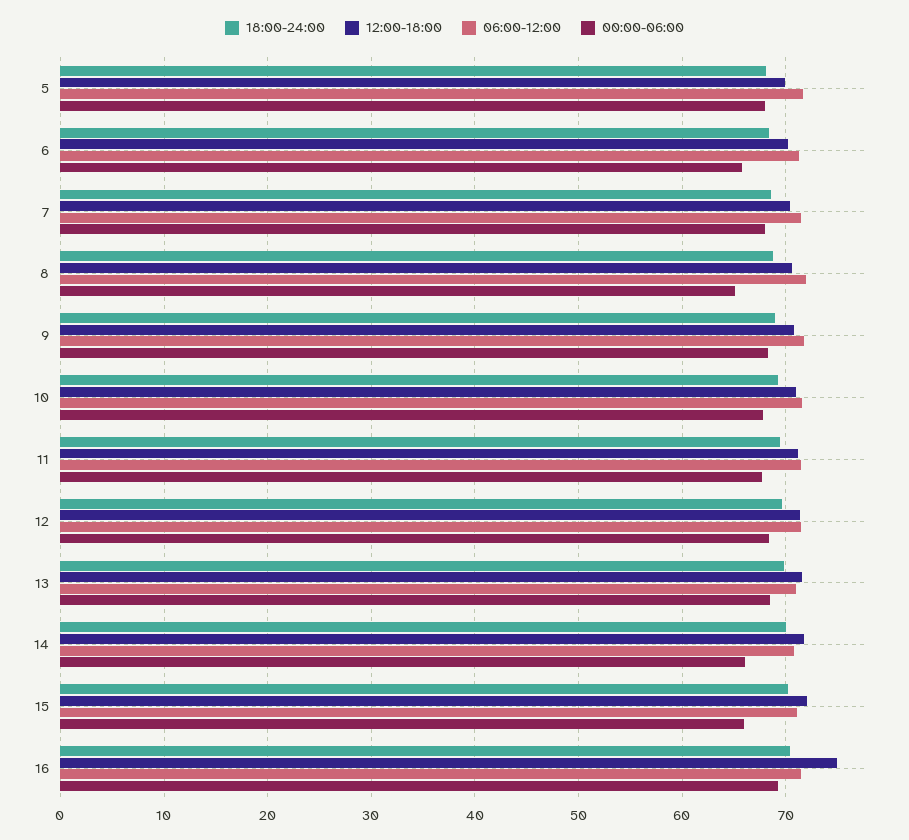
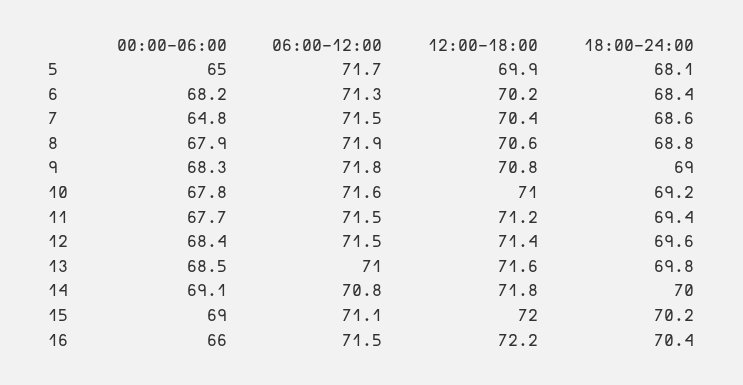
  {
    "18:00-24:00": {
      "5": 68.1,
      "6": 68.4,
      "7": 68.6,
      "8": 68.8,
      "9": 69,
      "10": 69.2,
      "11": 69.4,
      "12": 69.6,
      "13": 69.8,
      "14": 70,
      "15": 70.2,
      "16": 70.4
    },
    "12:00-18:00": {
      "5": 69.9,
      "6": 70.2,
      "7": 70.4,
      "8": 70.6,
      "9": 70.8,
      "10": 71,
      "11": 71.2,
      "12": 71.4,
      "13": 71.6,
      "14": 71.8,
      "15": 72,
-     "16": 75
+     "16": 72.2
    },
    "06:00-12:00": {
      "5": 71.7,
      "6": 71.3,
      "7": 71.5,
      "8": 71.9,
      "9": 71.8,
      "10": 71.6,
      "11": 71.5,
      "12": 71.5,
      "13": 71,
      "14": 70.8,
      "15": 71.1,
      "16": 71.5
    },
    "00:00-06:00": {
-     "5": 68,
+     "5": 65,
-     "6": 66,
+     "6": 68.2,
-     "7": 68,
+     "7": 64.8,
-     "8": 65,
+     "8": 67.9,
      "9": 68.3,
      "10": 67.8,
      "11": 67.7,
      "12": 68.4,
      "13": 68.5,
-     "14": 66,
+     "14": 69.1,
-     "15": 66,
+     "15": 69,
-     "16": 69
+     "16": 66
    }
  }

